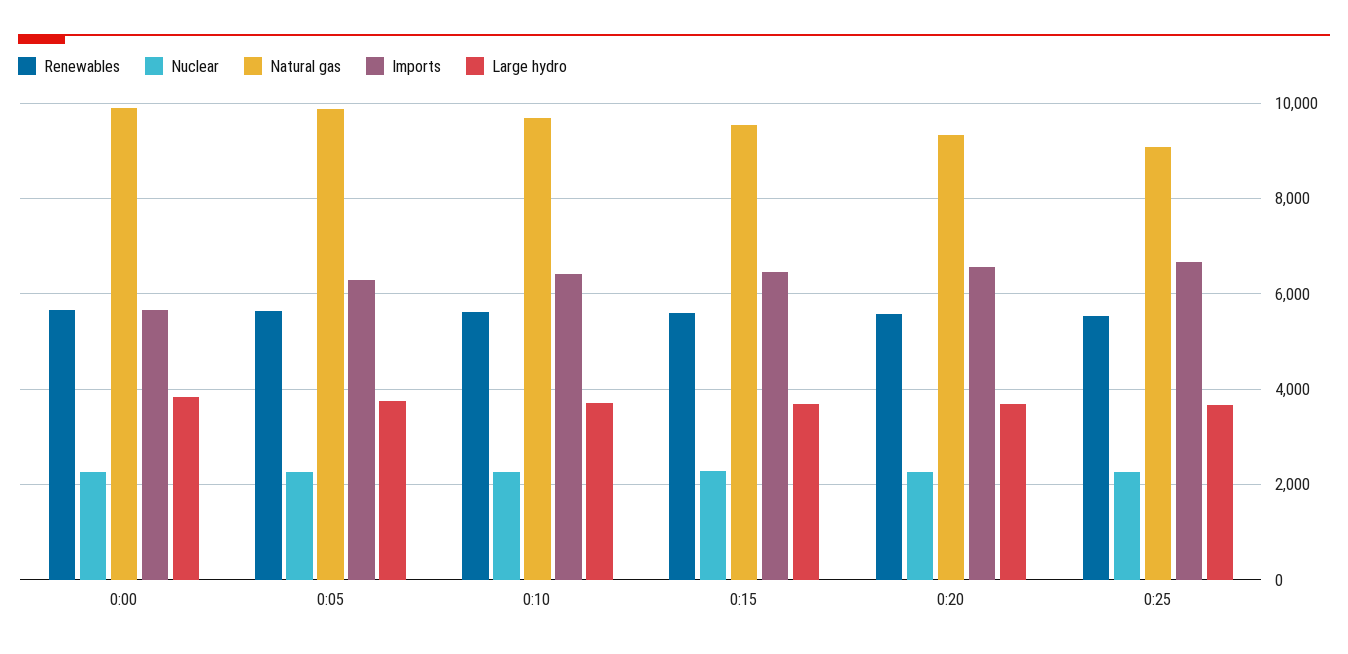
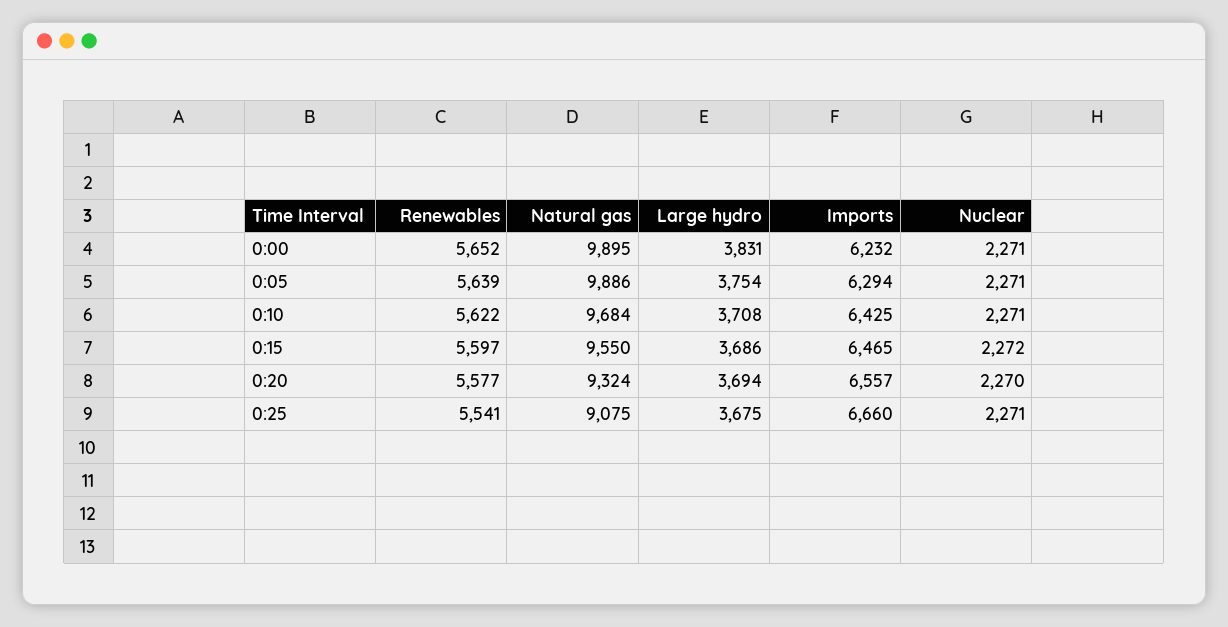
  {
    "Renewables": {
      "0:00": 5652,
      "0:05": 5639,
      "0:10": 5622,
      "0:15": 5597,
      "0:20": 5577,
      "0:25": 5541
    },
    "Nuclear": {
      "0:00": 2271,
      "0:05": 2271,
      "0:10": 2271,
      "0:15": 2272,
      "0:20": 2270,
      "0:25": 2271
    },
    "Natural gas": {
      "0:00": 9895,
      "0:05": 9886,
      "0:10": 9684,
      "0:15": 9550,
      "0:20": 9324,
      "0:25": 9075
    },
    "Imports": {
-     "0:00": 5600,
+     "0:00": 6232,
      "0:05": 6294,
      "0:10": 6425,
      "0:15": 6465,
      "0:20": 6557,
      "0:25": 6660
    },
    "Large hydro": {
      "0:00": 3831,
      "0:05": 3754,
      "0:10": 3708,
      "0:15": 3686,
      "0:20": 3694,
      "0:25": 3675
    }
  }

